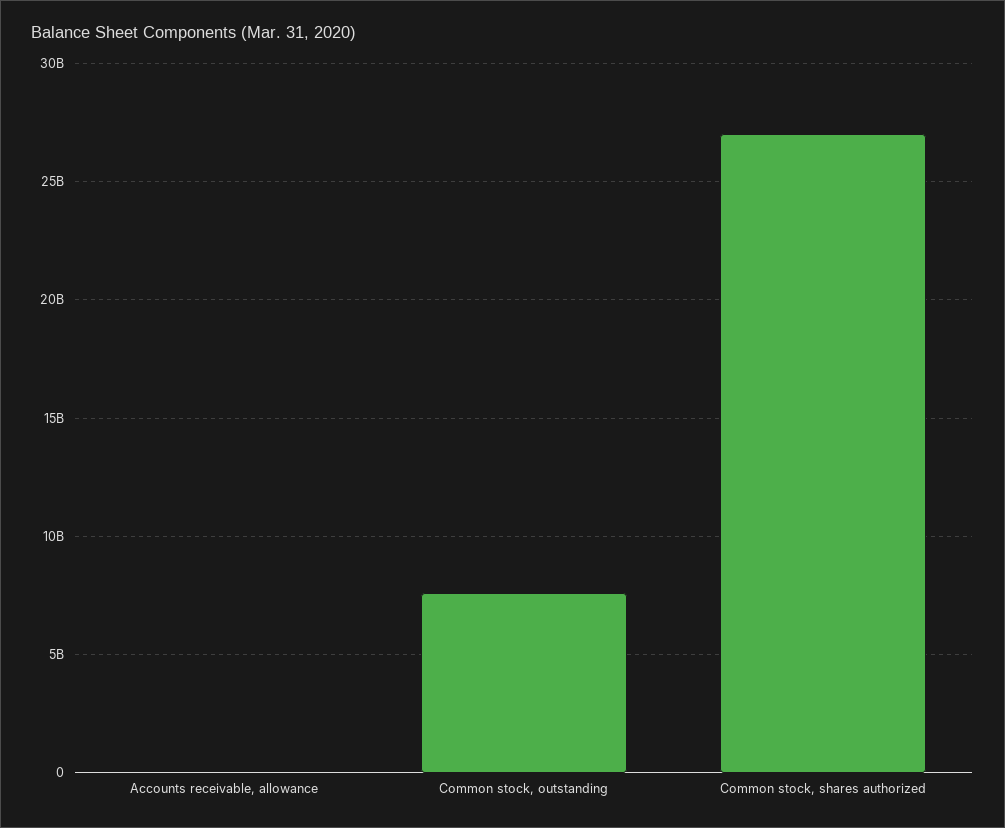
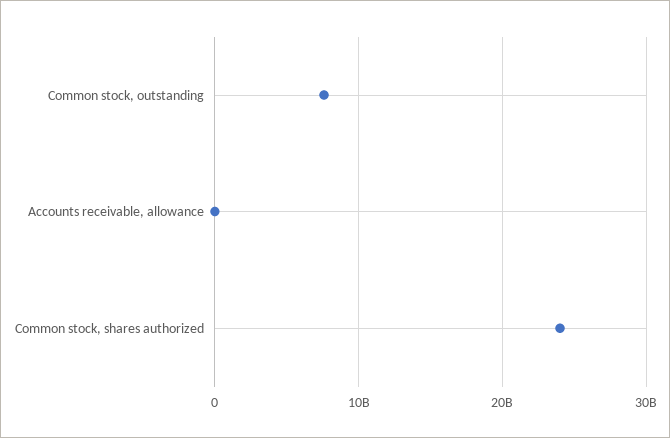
  {
    "Accounts receivable, allowance": 0,
    "Common stock, outstanding": 7500000000,
-   "Common stock, shares authorized": 27000000000
+   "Common stock, shares authorized": 24000000000
  }

